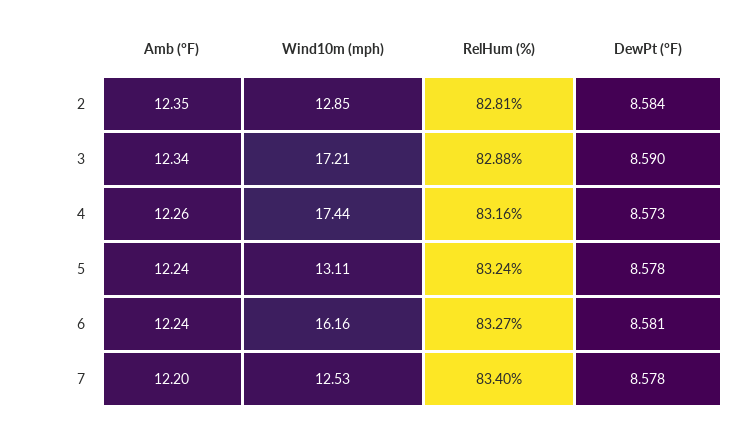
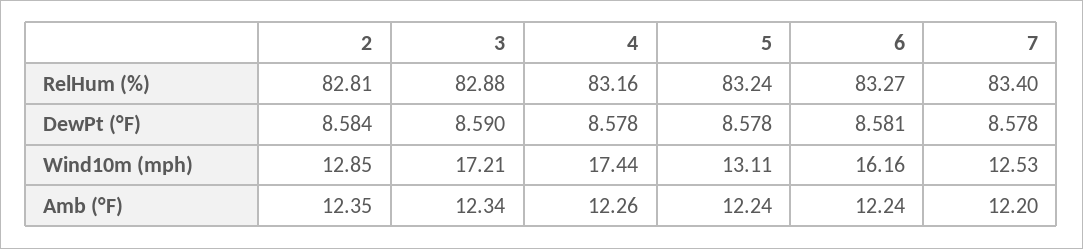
  {
    "Amb (°F)": {
      "2": 12.35,
      "3": 12.34,
      "4": 12.26,
      "5": 12.24,
      "6": 12.24,
      "7": 12.2
    },
    "Wind10m (mph)": {
      "2": 12.85,
      "3": 17.21,
      "4": 17.44,
      "5": 13.11,
      "6": 16.16,
      "7": 12.53
    },
    "RelHum (%)": {
      "2": 82.81,
      "3": 82.88,
      "4": 83.16,
      "5": 83.24,
      "6": 83.27,
      "7": 83.4
    },
    "DewPt (°F)": {
      "2": 8.584,
      "3": 8.59,
-     "4": 8.573,
+     "4": 8.578,
      "5": 8.578,
      "6": 8.581,
      "7": 8.578
    }
  }

